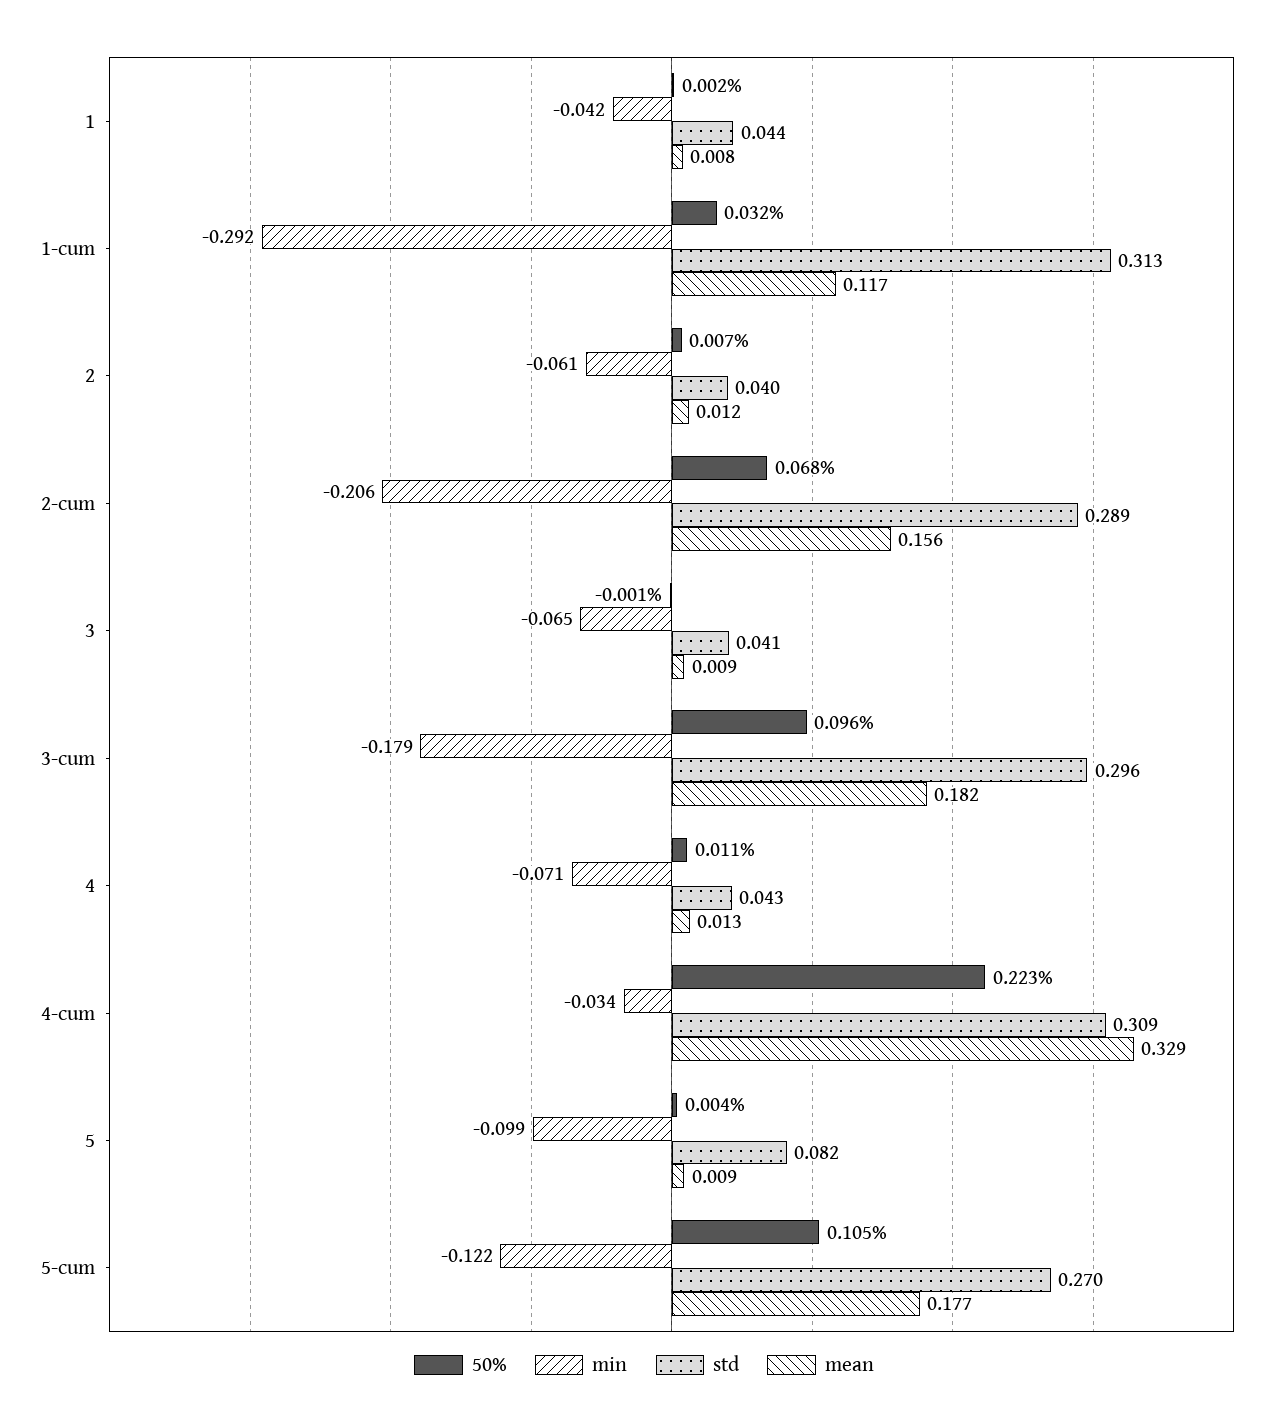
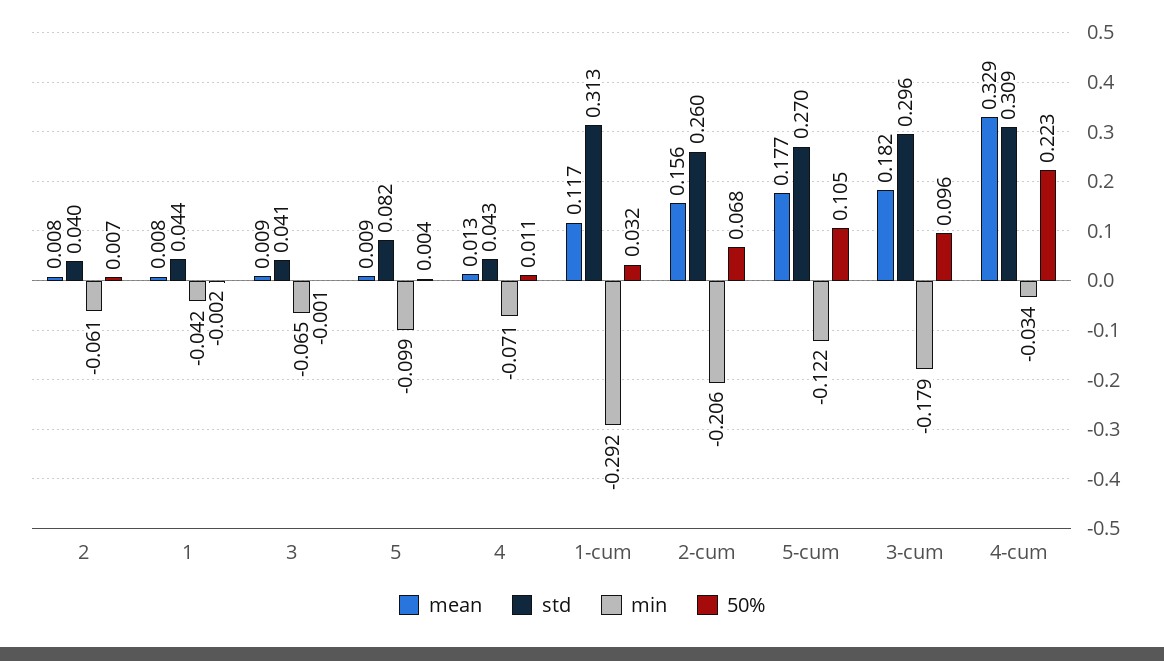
  {
    "50%": {
-     "1": 0.002,
+     "1": -0.002,
      "1-cum": 0.032,
      "2": 0.007,
      "2-cum": 0.068,
      "3": -0.001,
      "3-cum": 0.096,
      "4": 0.011,
      "4-cum": 0.223,
      "5": 0.004,
      "5-cum": 0.105
    },
    "min": {
      "1": -0.042,
      "1-cum": -0.292,
      "2": -0.061,
      "2-cum": -0.206,
      "3": -0.065,
      "3-cum": -0.179,
      "4": -0.071,
      "4-cum": -0.034,
      "5": -0.099,
      "5-cum": -0.122
    },
    "std": {
      "1": 0.044,
      "1-cum": 0.313,
      "2": 0.04,
-     "2-cum": 0.289,
+     "2-cum": 0.26,
      "3": 0.041,
      "3-cum": 0.296,
      "4": 0.043,
      "4-cum": 0.309,
      "5": 0.082,
      "5-cum": 0.27
    },
    "mean": {
      "1": 0.008,
      "1-cum": 0.117,
-     "2": 0.012,
+     "2": 0.008,
      "2-cum": 0.156,
      "3": 0.009,
      "3-cum": 0.182,
      "4": 0.013,
      "4-cum": 0.329,
      "5": 0.009,
      "5-cum": 0.177
    }
  }

